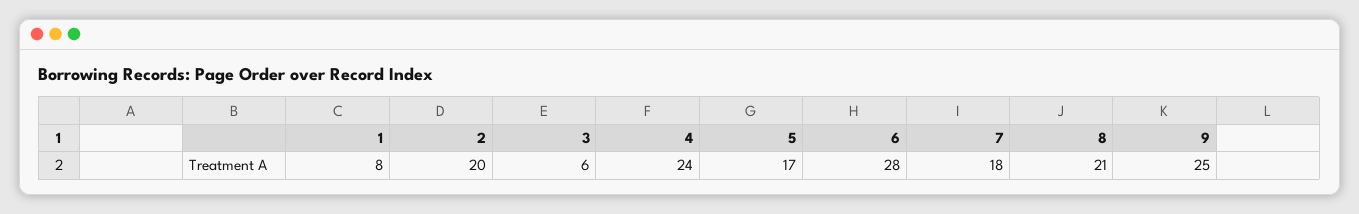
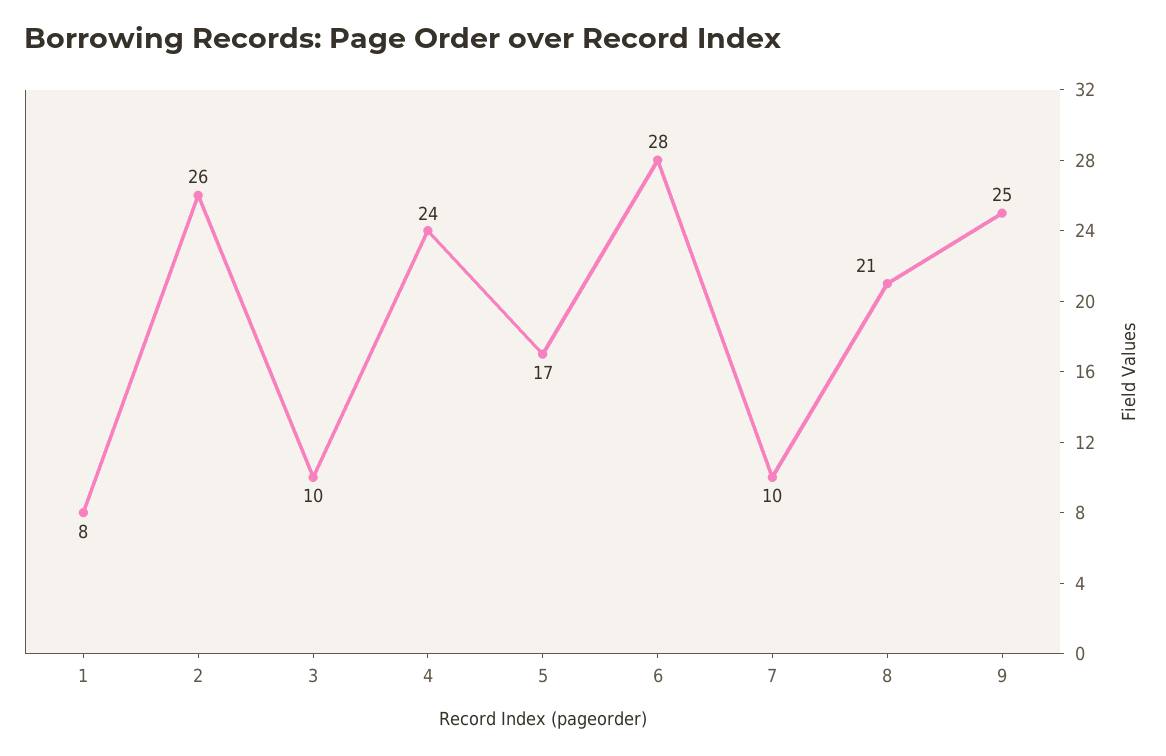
  {
    "1": 8,
-   "2": 20,
+   "2": 26,
-   "3": 6,
+   "3": 10,
    "4": 24,
    "5": 17,
    "6": 28,
-   "7": 18,
+   "7": 10,
    "8": 21,
    "9": 25
  }

